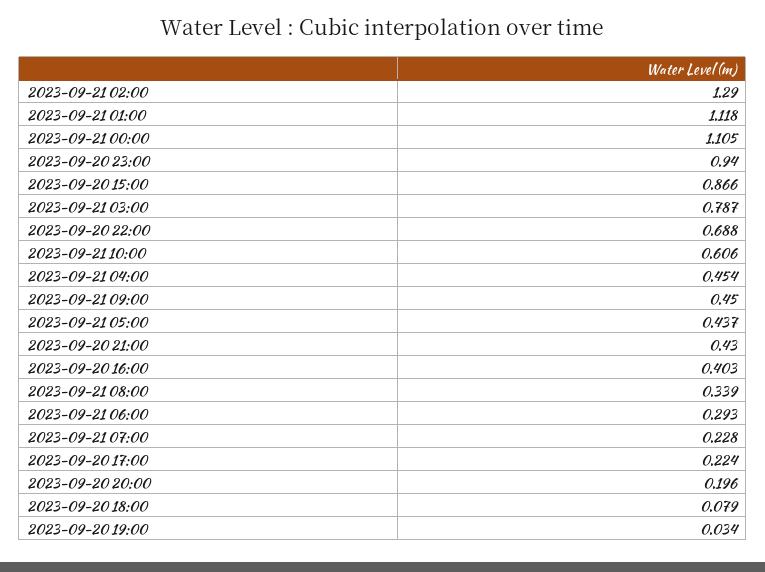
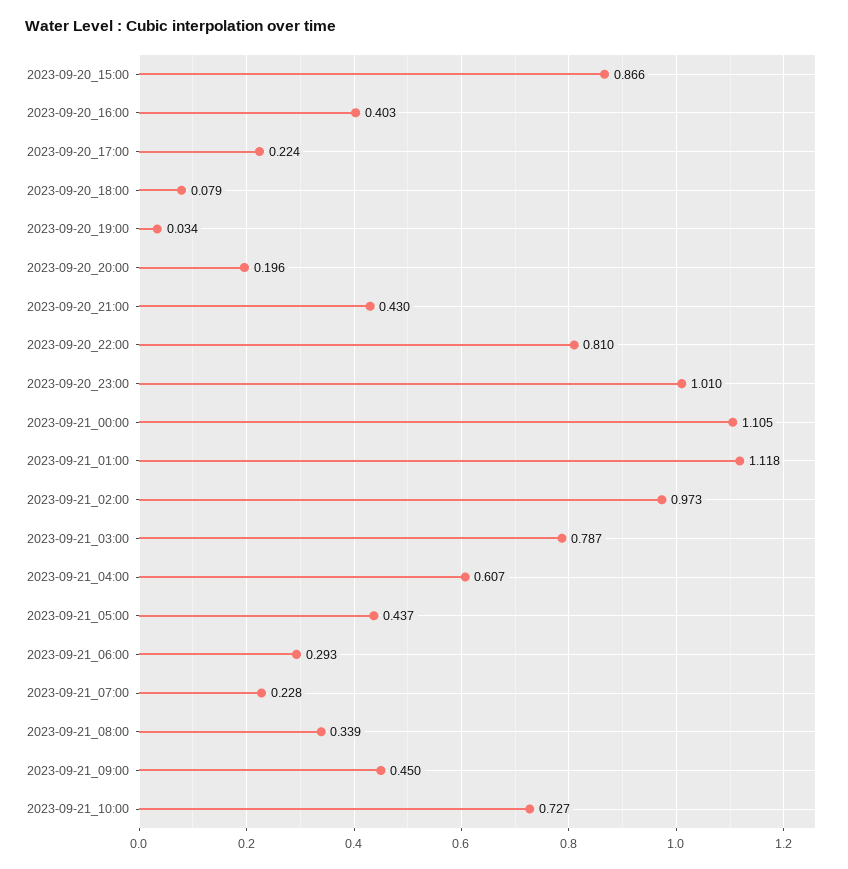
  {
-   "2023-09-21 02:00": 1.29,
+   "2023-09-21 02:00": 0.973,
    "2023-09-21 01:00": 1.118,
    "2023-09-21 00:00": 1.105,
-   "2023-09-20 23:00": 0.94,
+   "2023-09-20 23:00": 1.01,
    "2023-09-20 15:00": 0.866,
    "2023-09-21 03:00": 0.787,
-   "2023-09-20 22:00": 0.688,
+   "2023-09-20 22:00": 0.81,
-   "2023-09-21 10:00": 0.606,
+   "2023-09-21 10:00": 0.727,
-   "2023-09-21 04:00": 0.454,
+   "2023-09-21 04:00": 0.607,
    "2023-09-21 09:00": 0.45,
    "2023-09-21 05:00": 0.437,
    "2023-09-20 21:00": 0.43,
    "2023-09-20 16:00": 0.403,
    "2023-09-21 08:00": 0.339,
    "2023-09-21 06:00": 0.293,
    "2023-09-21 07:00": 0.228,
    "2023-09-20 17:00": 0.224,
    "2023-09-20 20:00": 0.196,
    "2023-09-20 18:00": 0.079,
    "2023-09-20 19:00": 0.034
  }

